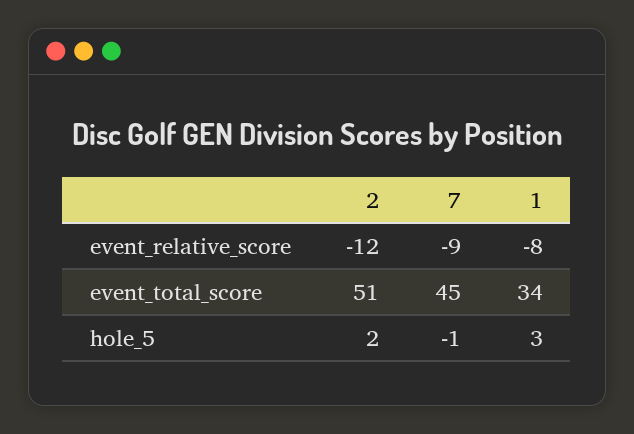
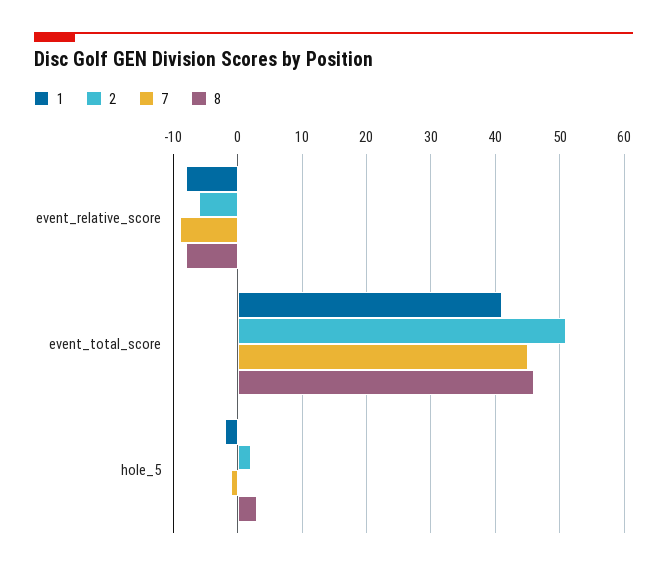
  {
    "2": {
-     "event_relative_score": -12,
+     "event_relative_score": -6,
      "event_total_score": 51,
      "hole_5": 2
    },
    "7": {
      "event_relative_score": -9,
      "event_total_score": 45,
      "hole_5": -1
    },
    "1": {
      "event_relative_score": -8,
-     "event_total_score": 34,
+     "event_total_score": 41,
-     "hole_5": 3
+     "hole_5": -2
-   }
+   },
+   "8": {
+     "event_relative_score": -8,
+     "event_total_score": 46,
+     "hole_5": 3
+   }
  }

